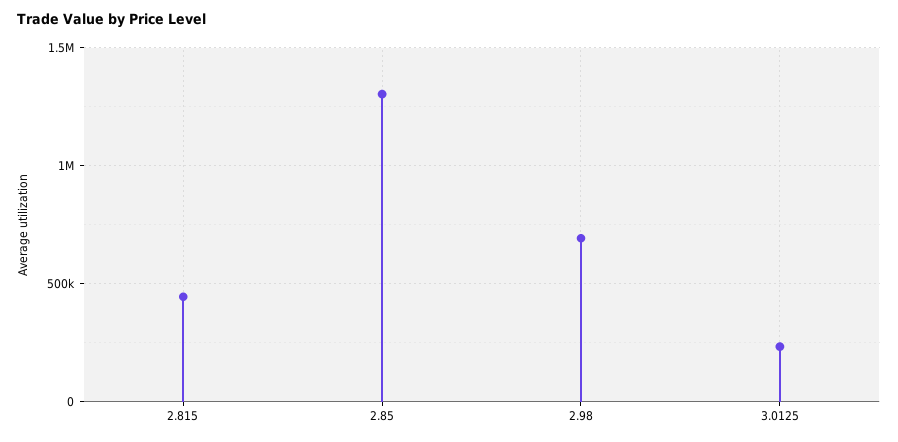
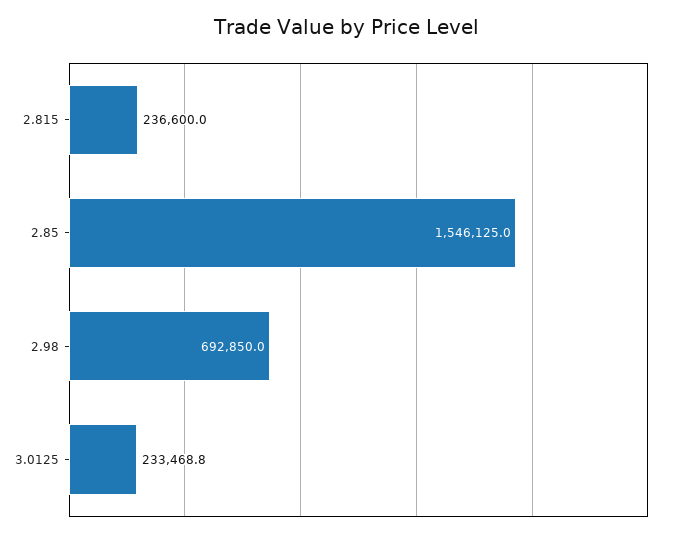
  {
-   "2.815": 450000,
+   "2.815": 236600,
-   "2.85": 1300000,
+   "2.85": 1546125,
    "2.98": 692850,
    "3.0125": 233468.8
  }

